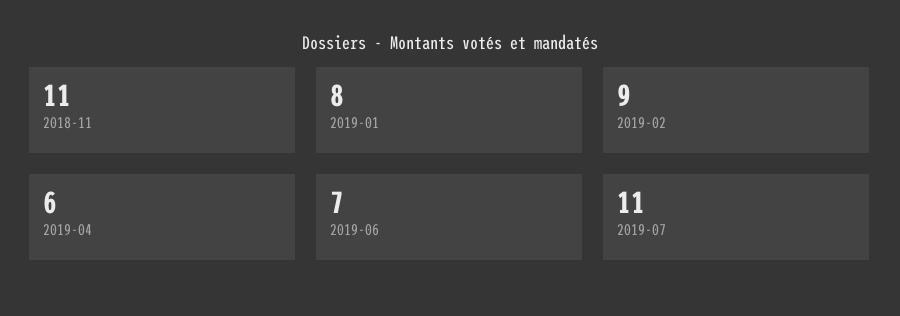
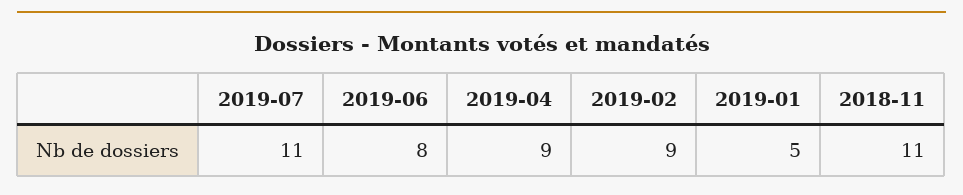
  {
    "2018-11": 11,
-   "2019-01": 8,
+   "2019-01": 5,
    "2019-02": 9,
-   "2019-04": 6,
+   "2019-04": 9,
-   "2019-06": 7,
+   "2019-06": 8,
    "2019-07": 11
  }

